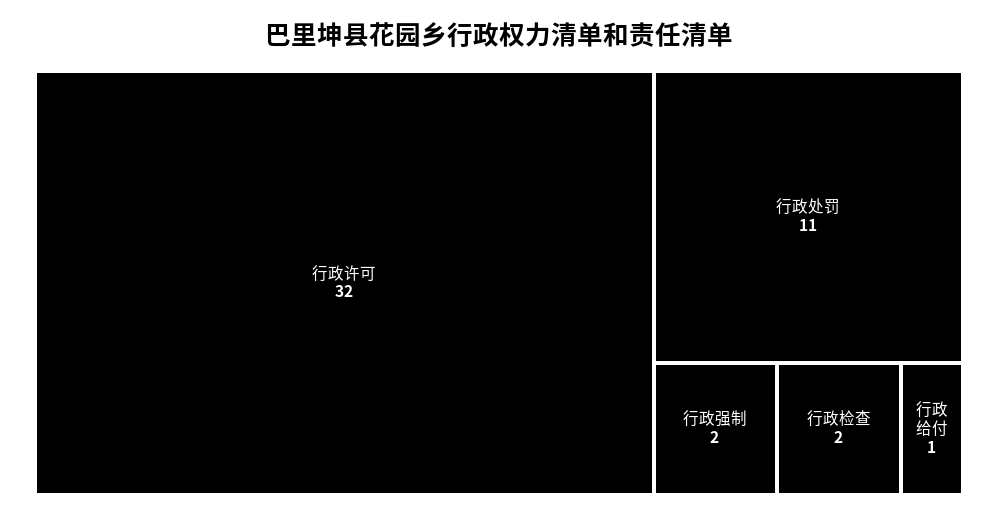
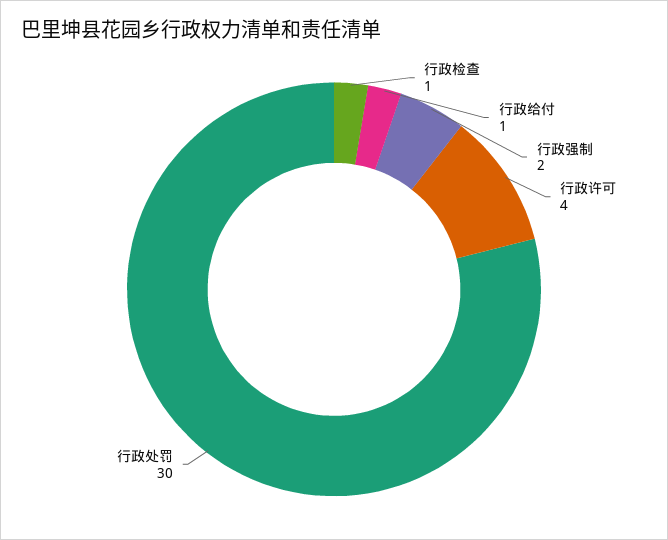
  {
-   "行政许可": 32,
+   "行政许可": 4,
-   "行政处罚": 11,
+   "行政处罚": 30,
    "行政强制": 2,
-   "行政检查": 2,
+   "行政检查": 1,
    "行政给付": 1
  }

